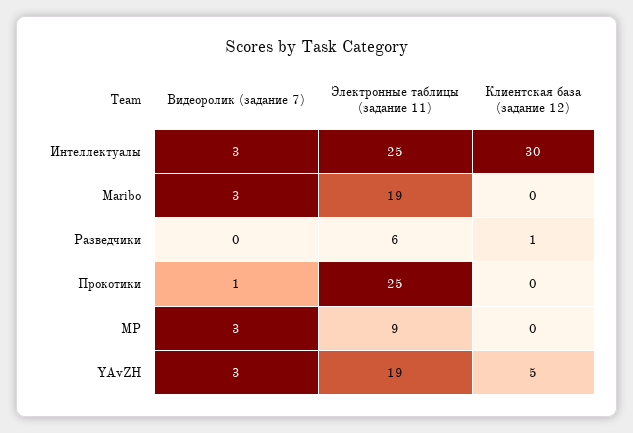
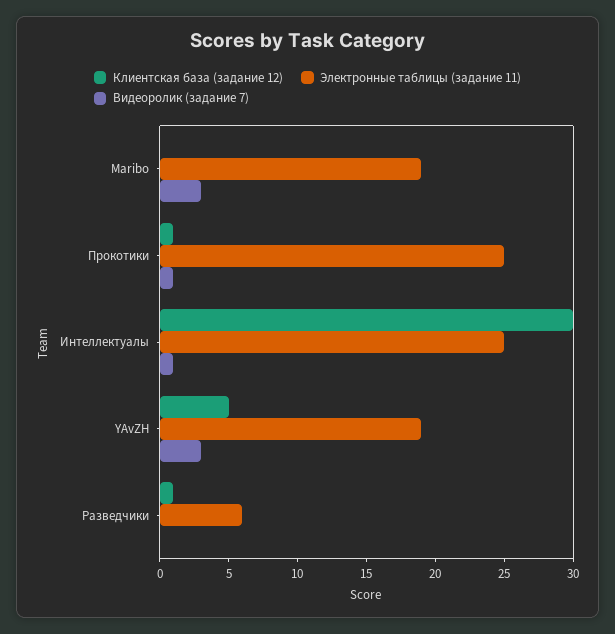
  {
    "Видеоролик (задание 7)": {
-     "Интеллектуалы": 3,
+     "Интеллектуалы": 1,
      "Maribo": 3,
      "Разведчики": 0,
      "Прокотики": 1,
-     "МР": 3,
      "YAvZH": 3
    },
    "Электронные таблицы (задание 11)": {
      "Интеллектуалы": 25,
      "Maribo": 19,
      "Разведчики": 6,
      "Прокотики": 25,
-     "МР": 9,
      "YAvZH": 19
    },
    "Клиентская база (задание 12)": {
      "Интеллектуалы": 30,
      "Maribo": 0,
      "Разведчики": 1,
-     "Прокотики": 0,
+     "Прокотики": 1,
-     "МР": 0,
      "YAvZH": 5
    }
  }

